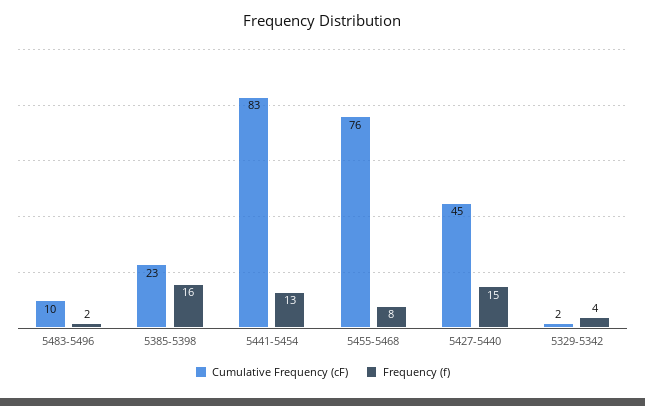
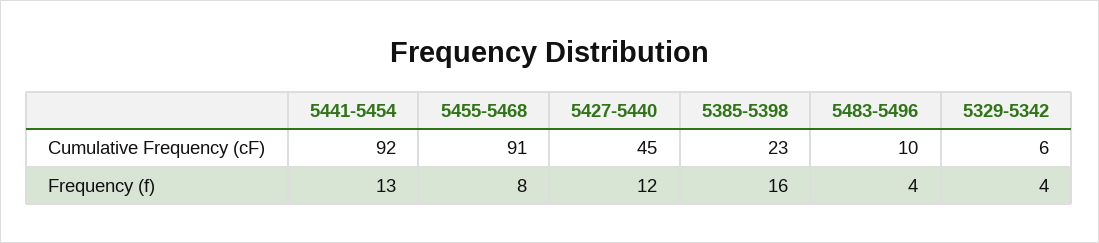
  {
    "Cumulative Frequency (cF)": {
      "5483-5496": 10,
      "5385-5398": 23,
-     "5441-5454": 83,
+     "5441-5454": 92,
-     "5455-5468": 76,
+     "5455-5468": 91,
      "5427-5440": 45,
-     "5329-5342": 2
+     "5329-5342": 6
    },
    "Frequency (f)": {
-     "5483-5496": 2,
+     "5483-5496": 4,
      "5385-5398": 16,
      "5441-5454": 13,
      "5455-5468": 8,
-     "5427-5440": 15,
+     "5427-5440": 12,
      "5329-5342": 4
    }
  }

